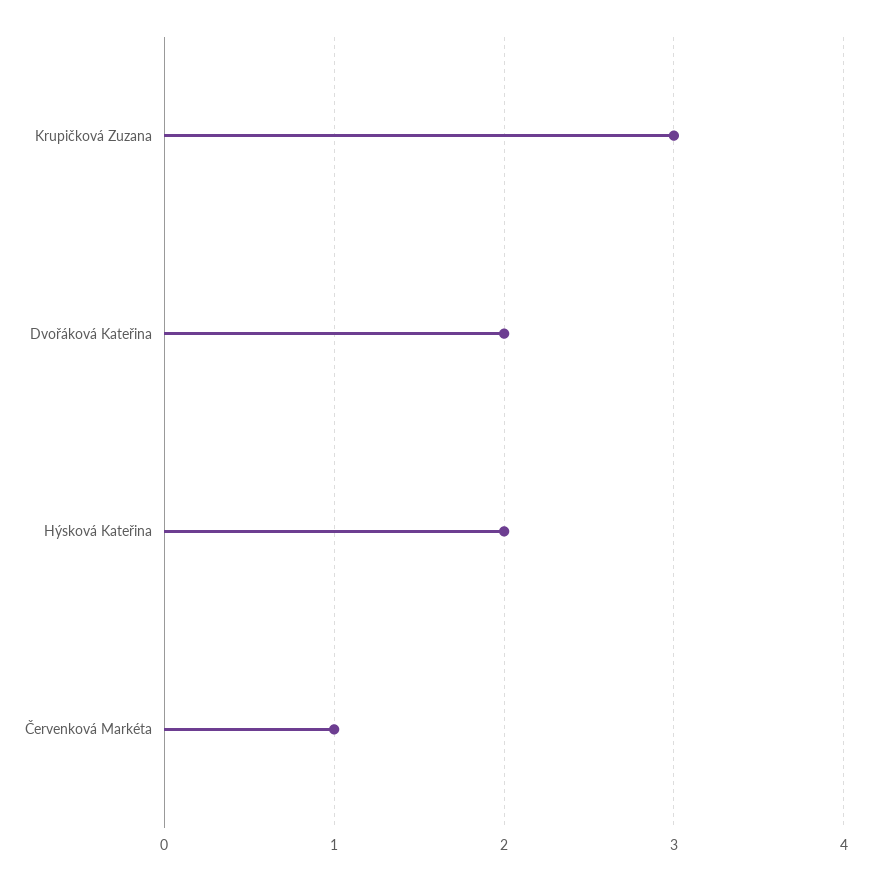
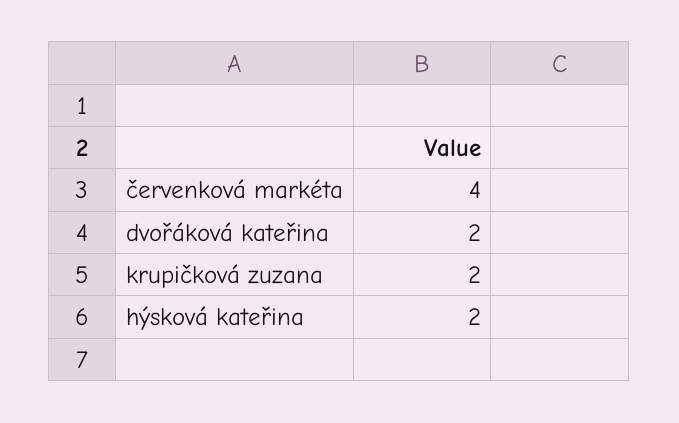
  {
-   "Krupičková Zuzana": 3,
+   "Krupičková Zuzana": 2,
    "Dvořáková Kateřina": 2,
    "Hýsková Kateřina": 2,
-   "Červenková Markéta": 1
+   "Červenková Markéta": 4
  }

